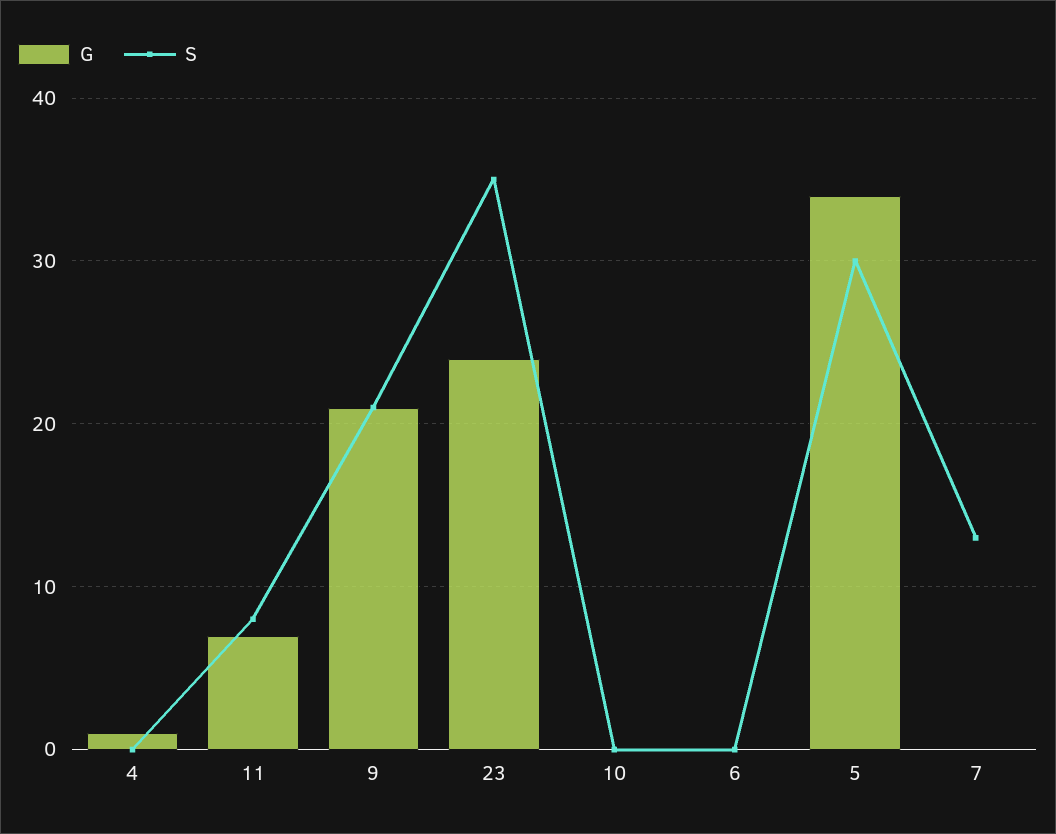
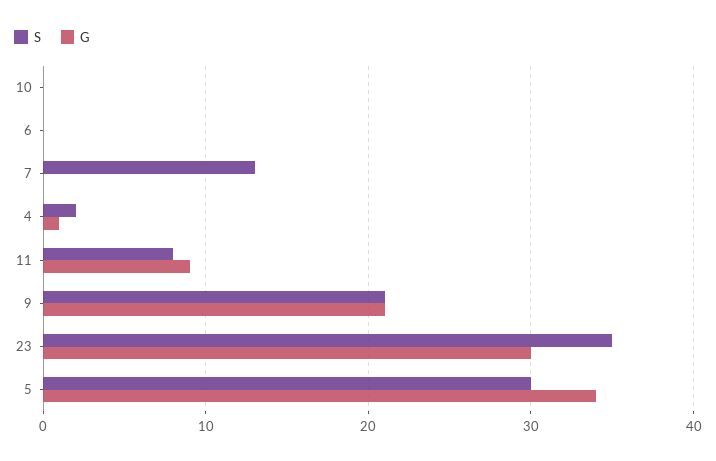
  {
    "G": {
      "4": 1,
-     "11": 7,
+     "11": 9,
      "9": 21,
-     "23": 24,
+     "23": 30,
      "10": 0,
      "6": 0,
      "5": 34,
      "7": 0
    },
    "S": {
-     "4": 0,
+     "4": 2,
      "11": 8,
      "9": 21,
      "23": 35,
      "10": 0,
      "6": 0,
      "5": 30,
      "7": 13
    }
  }

